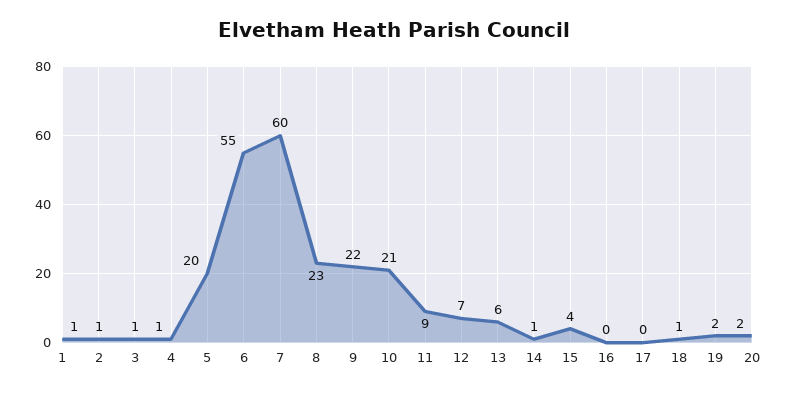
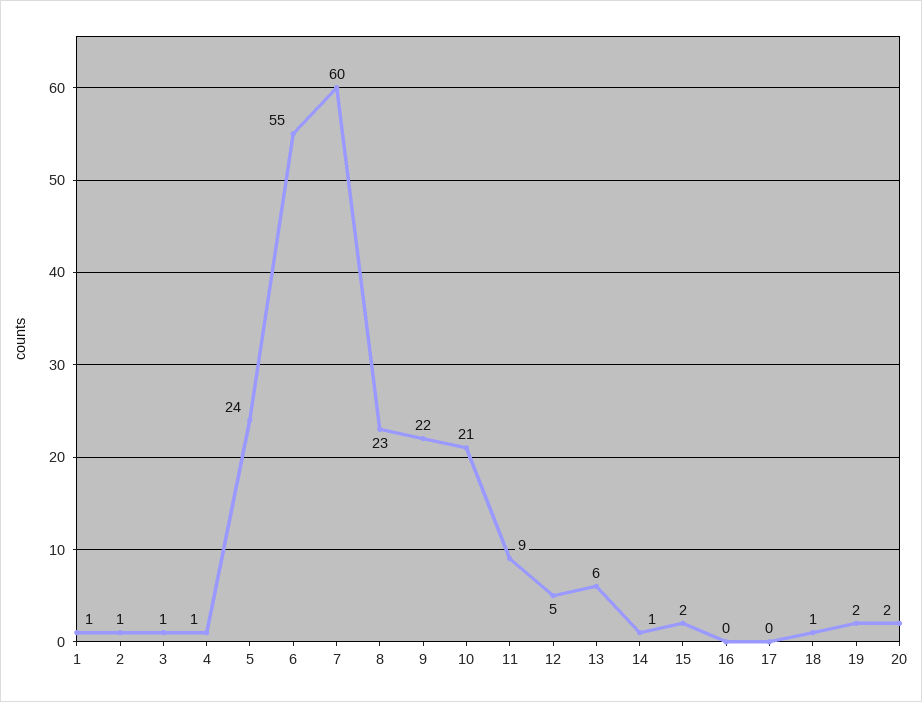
  {
    "1": 1,
    "2": 1,
    "3": 1,
    "4": 1,
-   "5": 20,
+   "5": 24,
    "6": 55,
    "7": 60,
    "8": 23,
    "9": 22,
    "10": 21,
    "11": 9,
-   "12": 7,
+   "12": 5,
    "13": 6,
    "14": 1,
-   "15": 4,
+   "15": 2,
    "16": 0,
    "17": 0,
    "18": 1,
    "19": 2,
    "20": 2
  }

